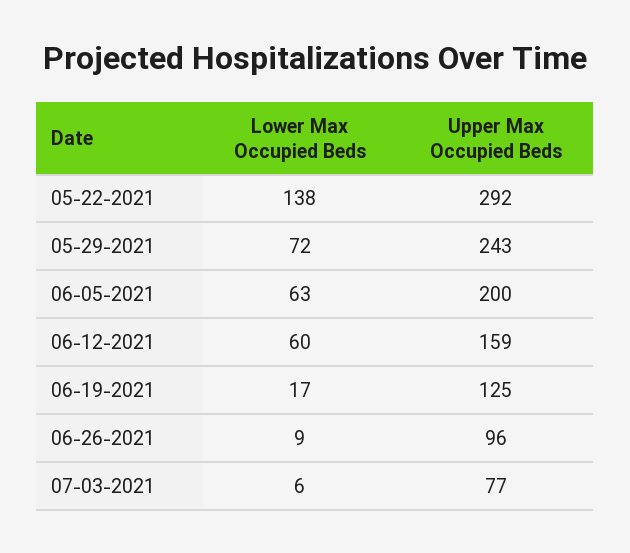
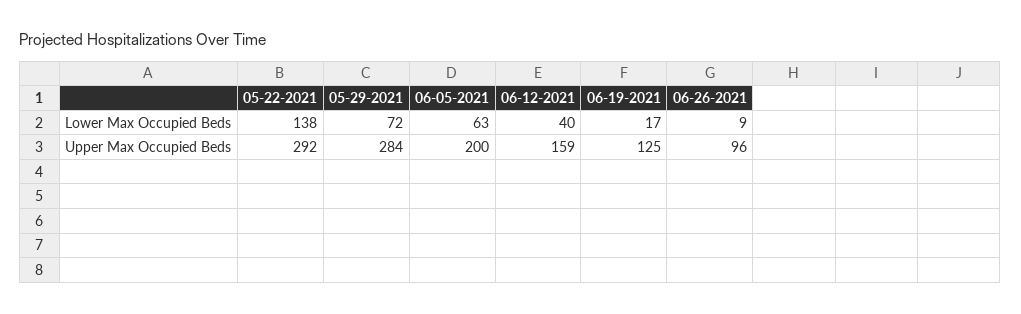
  {
    "Lower Max Occupied Beds": {
      "05-22-2021": 138,
      "05-29-2021": 72,
      "06-05-2021": 63,
-     "06-12-2021": 60,
+     "06-12-2021": 40,
      "06-19-2021": 17,
-     "06-26-2021": 9,
+     "06-26-2021": 9
-     "07-03-2021": 6
    },
    "Upper Max Occupied Beds": {
      "05-22-2021": 292,
-     "05-29-2021": 243,
+     "05-29-2021": 284,
      "06-05-2021": 200,
      "06-12-2021": 159,
      "06-19-2021": 125,
-     "06-26-2021": 96,
+     "06-26-2021": 96
-     "07-03-2021": 77
    }
  }

